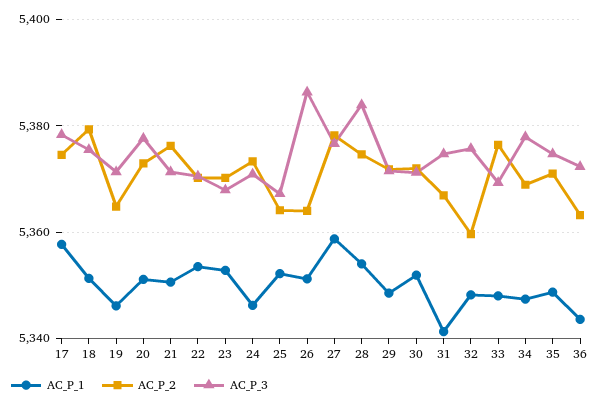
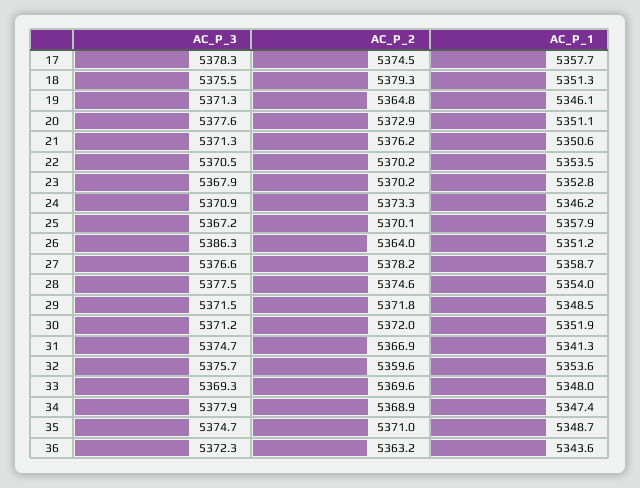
  {
    "AC_P_1": {
      "17": 5357.7,
      "18": 5351.3,
      "19": 5346.1,
      "20": 5351.1,
      "21": 5350.6,
      "22": 5353.5,
      "23": 5352.8,
      "24": 5346.2,
-     "25": 5352,
+     "25": 5357.9,
      "26": 5351.2,
      "27": 5358.7,
      "28": 5354,
      "29": 5348.5,
      "30": 5351.9,
      "31": 5341.3,
-     "32": 5348,
+     "32": 5353.6,
      "33": 5348,
      "34": 5347.4,
      "35": 5348.7,
      "36": 5343.6
    },
    "AC_P_2": {
      "17": 5374.5,
      "18": 5379.3,
      "19": 5364.8,
      "20": 5372.9,
      "21": 5376.2,
      "22": 5370.2,
      "23": 5370.2,
      "24": 5373.3,
-     "25": 5364,
+     "25": 5370.1,
      "26": 5364,
      "27": 5378.2,
      "28": 5374.6,
      "29": 5371.8,
      "30": 5372,
      "31": 5366.9,
      "32": 5359.6,
-     "33": 5376,
+     "33": 5369.6,
      "34": 5368.9,
      "35": 5371,
      "36": 5363.2
    },
    "AC_P_3": {
      "17": 5378.3,
      "18": 5375.5,
      "19": 5371.3,
      "20": 5377.6,
      "21": 5371.3,
      "22": 5370.5,
      "23": 5367.9,
      "24": 5370.9,
      "25": 5367.2,
      "26": 5386.3,
      "27": 5376.6,
-     "28": 5384,
+     "28": 5377.5,
      "29": 5371.5,
      "30": 5371.2,
      "31": 5374.7,
      "32": 5375.7,
      "33": 5369.3,
      "34": 5377.9,
      "35": 5374.7,
      "36": 5372.3
    }
  }

